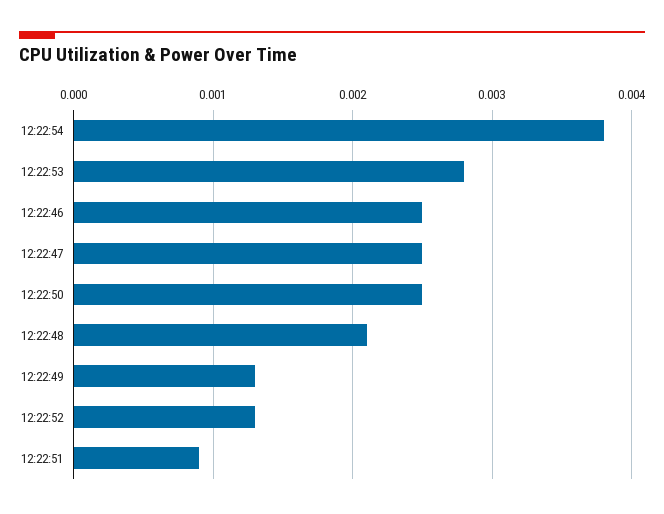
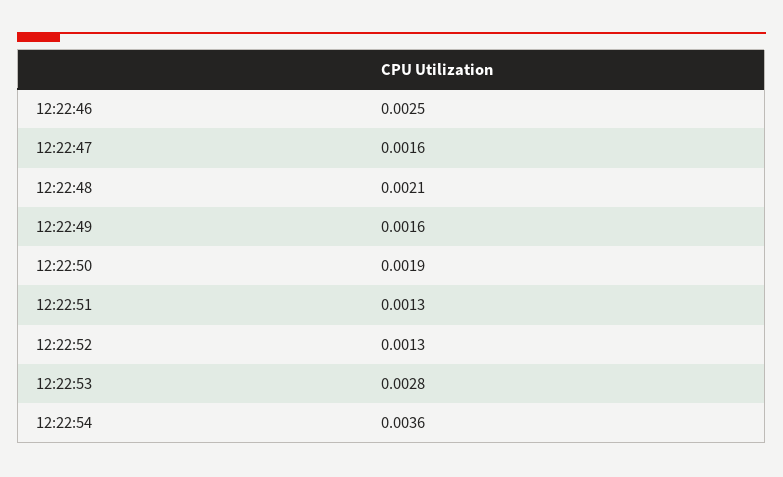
  {
-   "12:22:54": 0.0038,
+   "12:22:54": 0.0036,
    "12:22:53": 0.0028,
    "12:22:46": 0.0025,
-   "12:22:47": 0.0025,
+   "12:22:47": 0.0016,
-   "12:22:50": 0.0025,
+   "12:22:50": 0.0019,
    "12:22:48": 0.0021,
-   "12:22:49": 0.0013,
+   "12:22:49": 0.0016,
    "12:22:52": 0.0013,
-   "12:22:51": 0.0009
+   "12:22:51": 0.0013
  }

